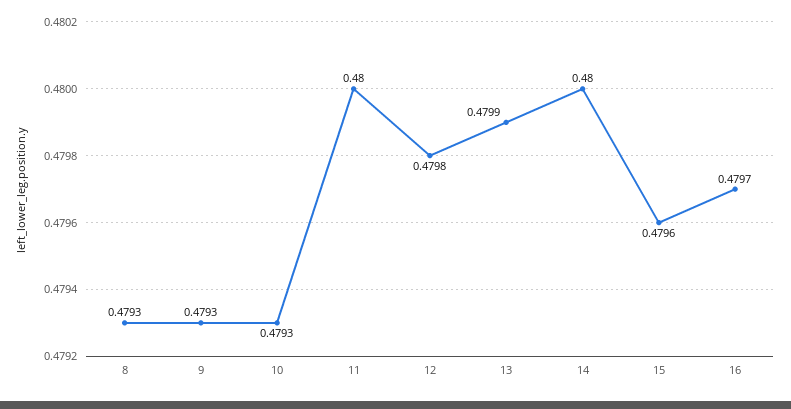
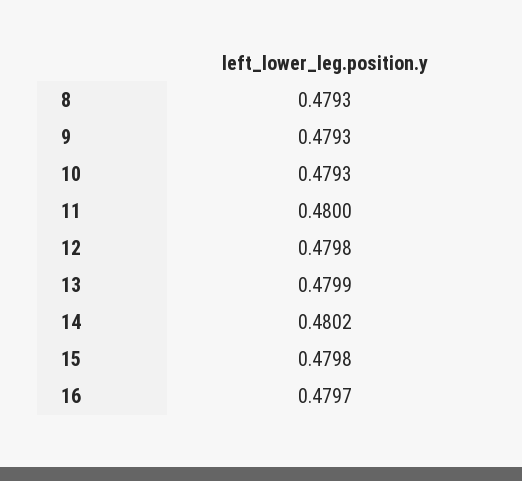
  {
    "8": 0.4793,
    "9": 0.4793,
    "10": 0.4793,
    "11": 0.48,
    "12": 0.4798,
    "13": 0.4799,
-   "14": 0.48,
+   "14": 0.4802,
-   "15": 0.4796,
+   "15": 0.4798,
    "16": 0.4797
  }

